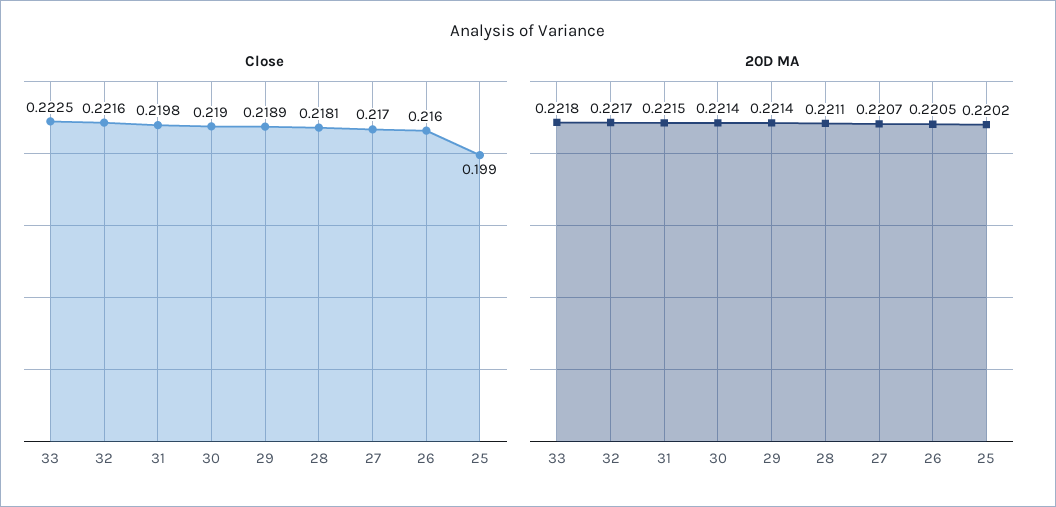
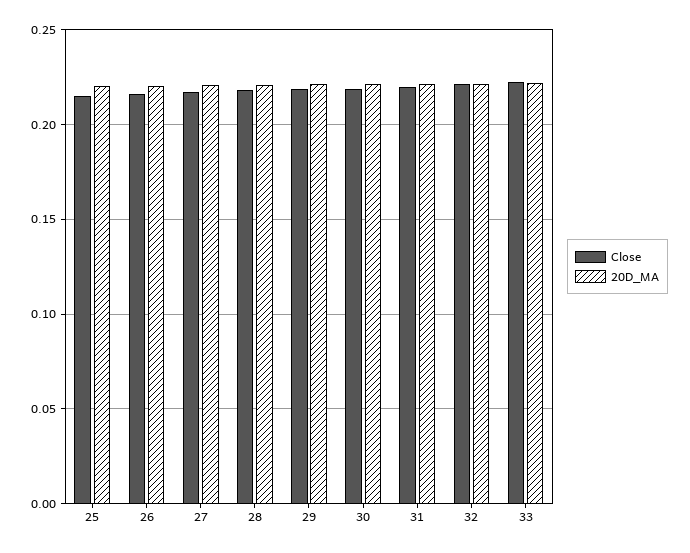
  {
    "Close": {
      "33": 0.2225,
      "32": 0.2216,
      "31": 0.2198,
      "30": 0.219,
      "29": 0.2189,
      "28": 0.2181,
      "27": 0.217,
      "26": 0.216,
-     "25": 0.199
+     "25": 0.215
    },
    "20D MA": {
      "33": 0.2218,
      "32": 0.2217,
      "31": 0.2215,
      "30": 0.2214,
      "29": 0.2214,
      "28": 0.2211,
      "27": 0.2207,
      "26": 0.2205,
      "25": 0.2202
    }
  }

